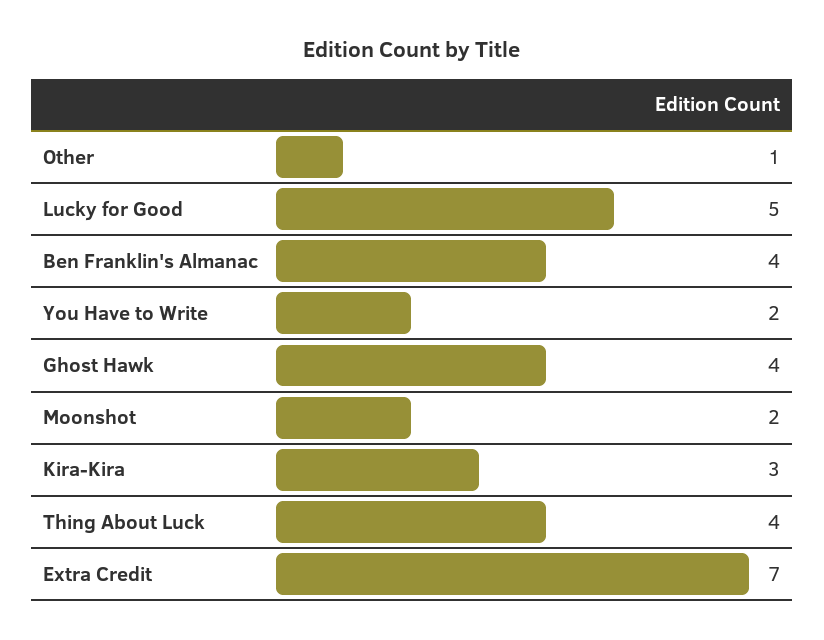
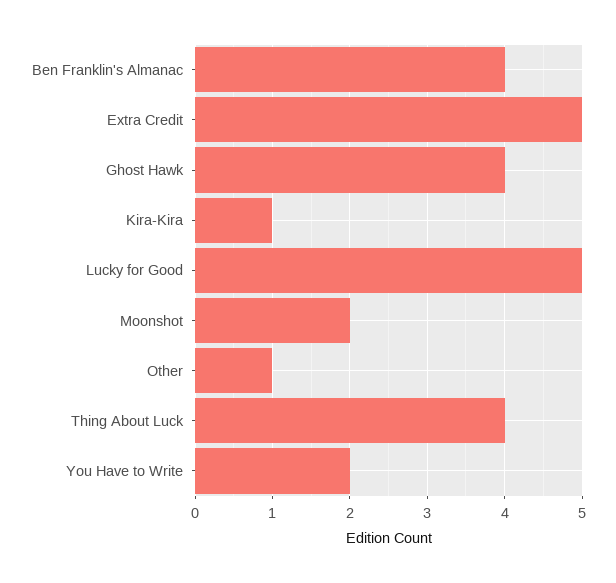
  {
    "Other": 1,
    "Lucky for Good": 5,
    "Ben Franklin's Almanac": 4,
    "You Have to Write": 2,
    "Ghost Hawk": 4,
    "Moonshot": 2,
-   "Kira-Kira": 3,
+   "Kira-Kira": 1,
    "Thing About Luck": 4,
-   "Extra Credit": 7
+   "Extra Credit": 5
  }

